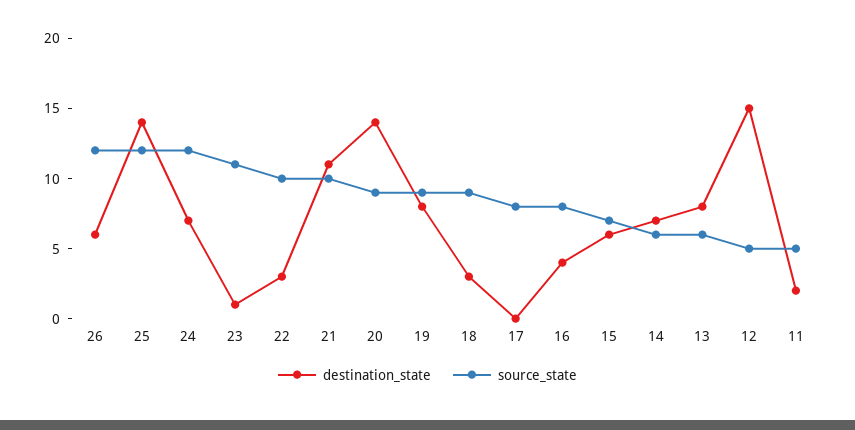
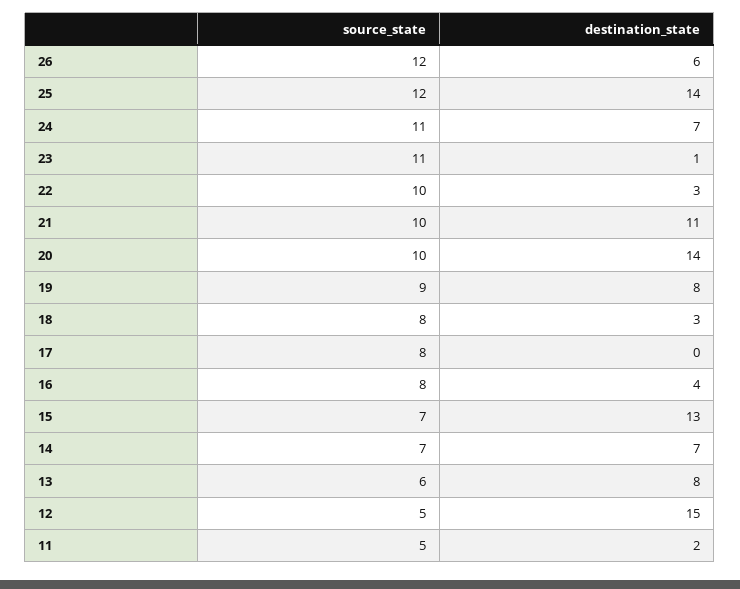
  {
    "destination_state": {
      "26": 6,
      "25": 14,
      "24": 7,
      "23": 1,
      "22": 3,
      "21": 11,
      "20": 14,
      "19": 8,
      "18": 3,
      "17": 0,
      "16": 4,
-     "15": 6,
+     "15": 13,
      "14": 7,
      "13": 8,
      "12": 15,
      "11": 2
    },
    "source_state": {
      "26": 12,
      "25": 12,
-     "24": 12,
+     "24": 11,
      "23": 11,
      "22": 10,
      "21": 10,
-     "20": 9,
+     "20": 10,
      "19": 9,
-     "18": 9,
+     "18": 8,
      "17": 8,
      "16": 8,
      "15": 7,
-     "14": 6,
+     "14": 7,
      "13": 6,
      "12": 5,
      "11": 5
    }
  }

